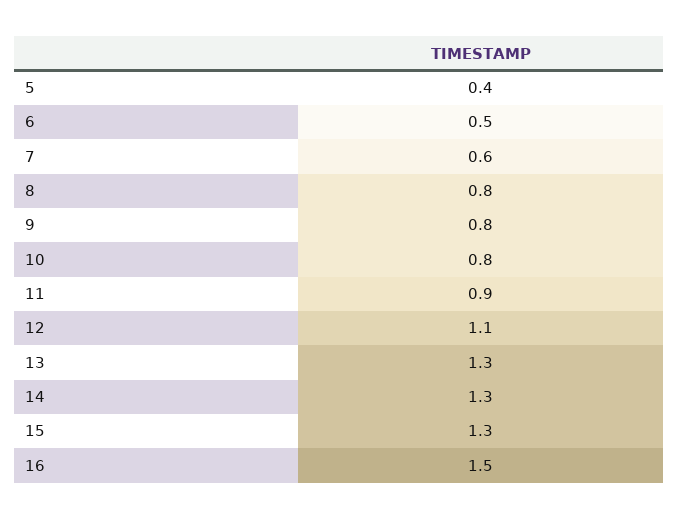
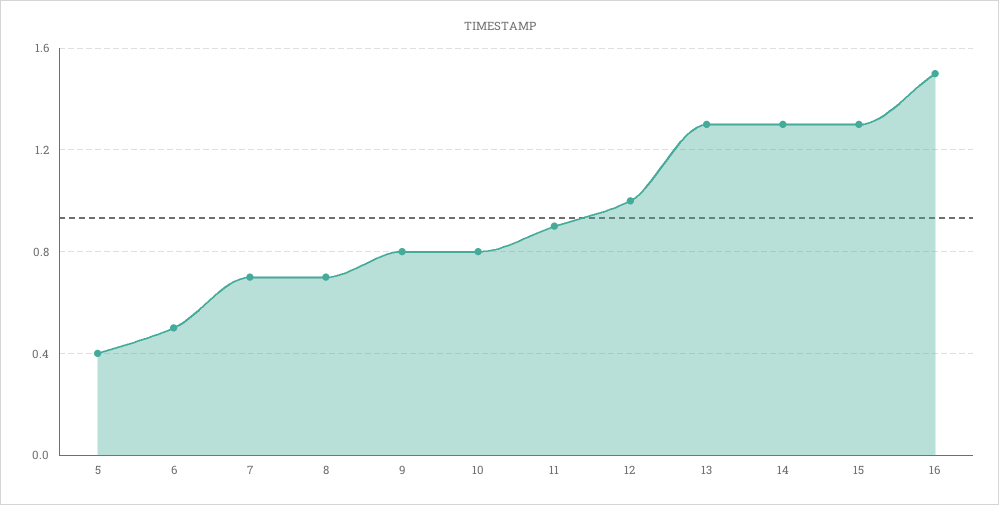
  {
    "5": 0.4,
    "6": 0.5,
-   "7": 0.6,
+   "7": 0.7,
-   "8": 0.8,
+   "8": 0.7,
    "9": 0.8,
    "10": 0.8,
    "11": 0.9,
-   "12": 1.1,
+   "12": 1,
    "13": 1.3,
    "14": 1.3,
    "15": 1.3,
    "16": 1.5
  }

